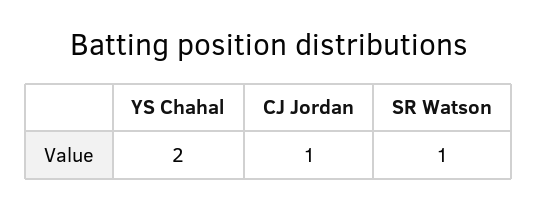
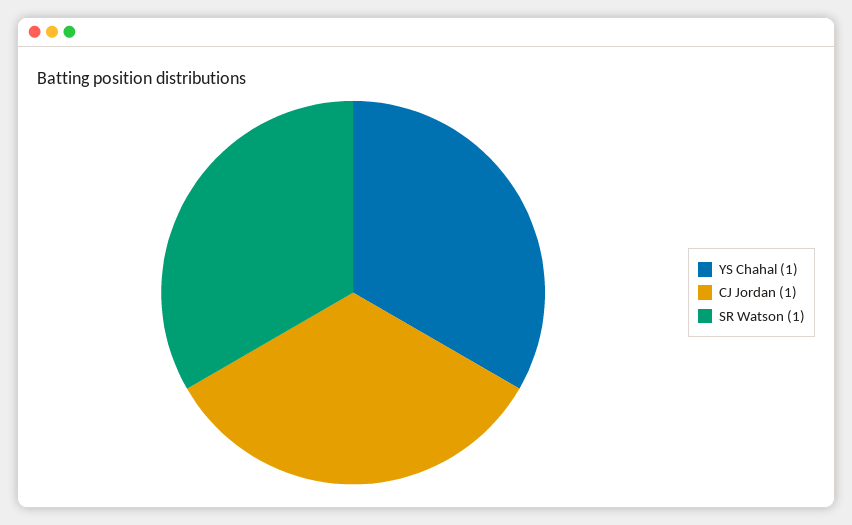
  {
-   "YS Chahal": 2,
+   "YS Chahal": 1,
    "CJ Jordan": 1,
    "SR Watson": 1
  }

